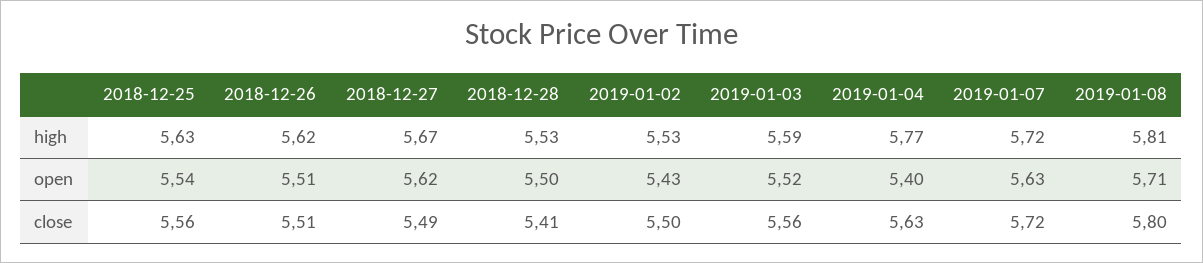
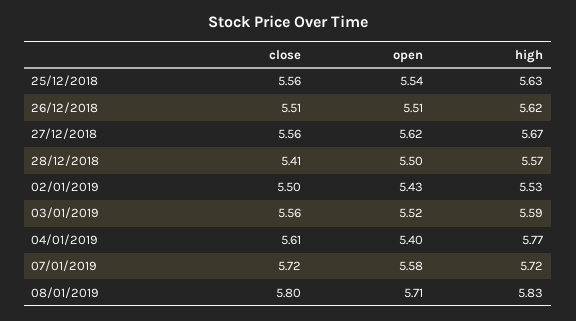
  {
    "2018-12-25": {
      "high": 5.63,
      "open": 5.54,
      "close": 5.56
    },
    "2018-12-26": {
      "high": 5.62,
      "open": 5.51,
      "close": 5.51
    },
    "2018-12-27": {
      "high": 5.67,
      "open": 5.62,
-     "close": 5.49
+     "close": 5.56
    },
    "2018-12-28": {
-     "high": 5.53,
+     "high": 5.57,
      "open": 5.5,
      "close": 5.41
    },
    "2019-01-02": {
      "high": 5.53,
      "open": 5.43,
      "close": 5.5
    },
    "2019-01-03": {
      "high": 5.59,
      "open": 5.52,
      "close": 5.56
    },
    "2019-01-04": {
      "high": 5.77,
      "open": 5.4,
-     "close": 5.63
+     "close": 5.61
    },
    "2019-01-07": {
      "high": 5.72,
-     "open": 5.63,
+     "open": 5.58,
      "close": 5.72
    },
    "2019-01-08": {
-     "high": 5.81,
+     "high": 5.83,
      "open": 5.71,
      "close": 5.8
    }
  }

